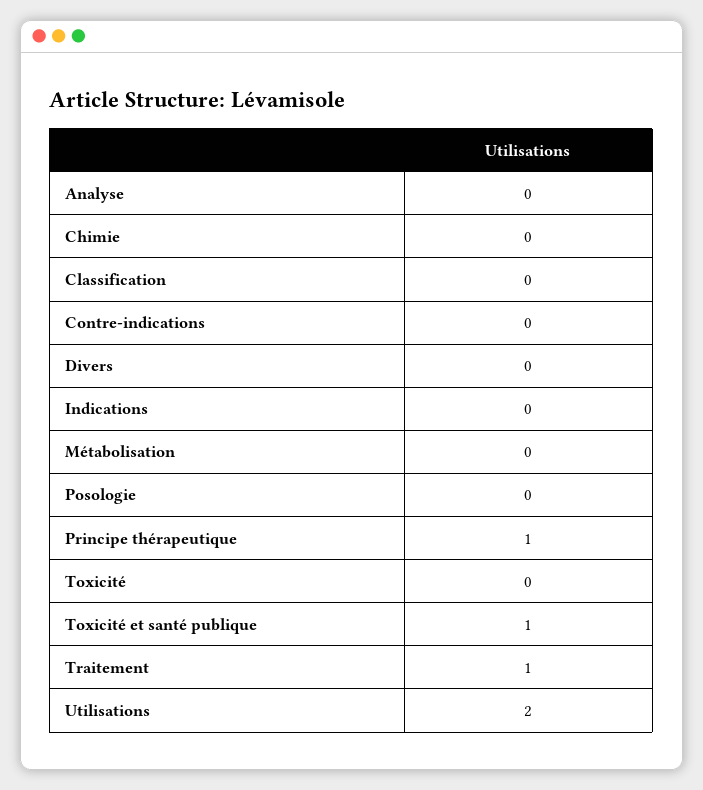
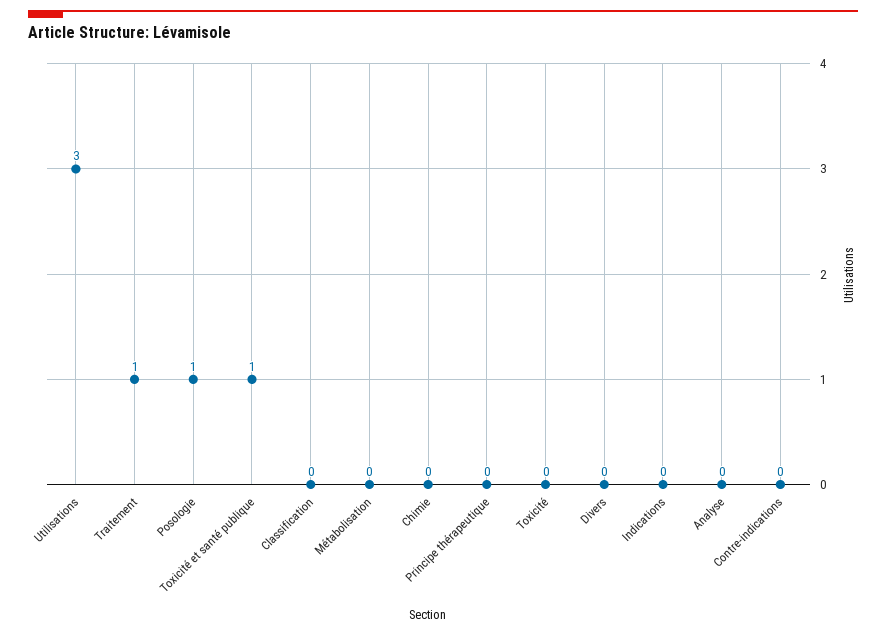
  {
    "Analyse": 0,
    "Chimie": 0,
    "Classification": 0,
    "Contre-indications": 0,
    "Divers": 0,
    "Indications": 0,
    "Métabolisation": 0,
-   "Posologie": 0,
+   "Posologie": 1,
-   "Principe thérapeutique": 1,
+   "Principe thérapeutique": 0,
    "Toxicité": 0,
    "Toxicité et santé publique": 1,
    "Traitement": 1,
-   "Utilisations": 2
+   "Utilisations": 3
  }

